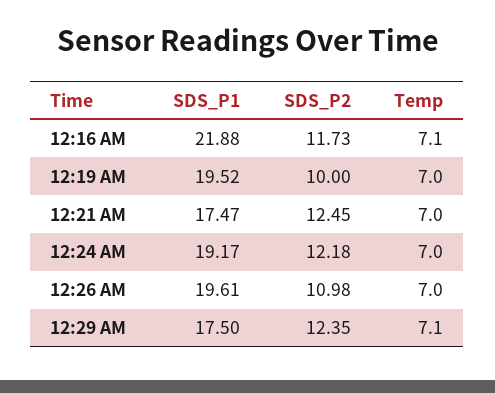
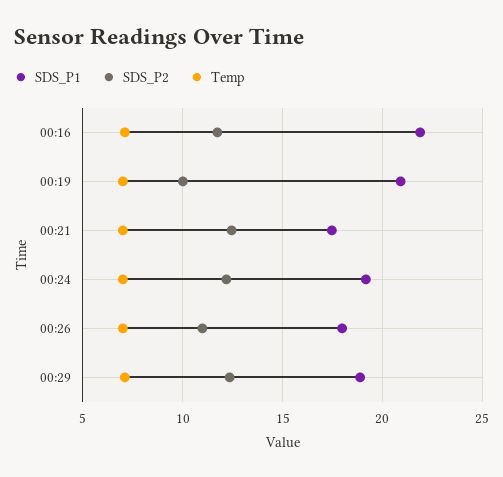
  {
    "SDS_P1": {
      "12:16 AM": 21.88,
-     "12:19 AM": 19.52,
+     "12:19 AM": 21,
      "12:21 AM": 17.47,
      "12:24 AM": 19.17,
-     "12:26 AM": 19.61,
+     "12:26 AM": 18,
-     "12:29 AM": 17.5
+     "12:29 AM": 19
    },
    "SDS_P2": {
      "12:16 AM": 11.73,
      "12:19 AM": 10,
      "12:21 AM": 12.45,
      "12:24 AM": 12.18,
      "12:26 AM": 10.98,
      "12:29 AM": 12.35
    },
    "Temp": {
      "12:16 AM": 7.1,
      "12:19 AM": 7,
      "12:21 AM": 7,
      "12:24 AM": 7,
      "12:26 AM": 7,
      "12:29 AM": 7.1
    }
  }

